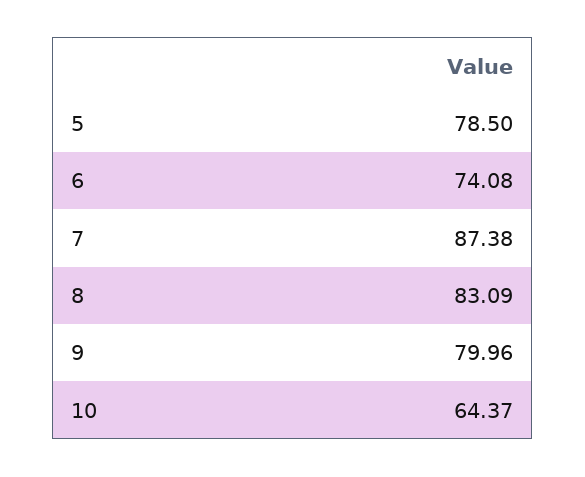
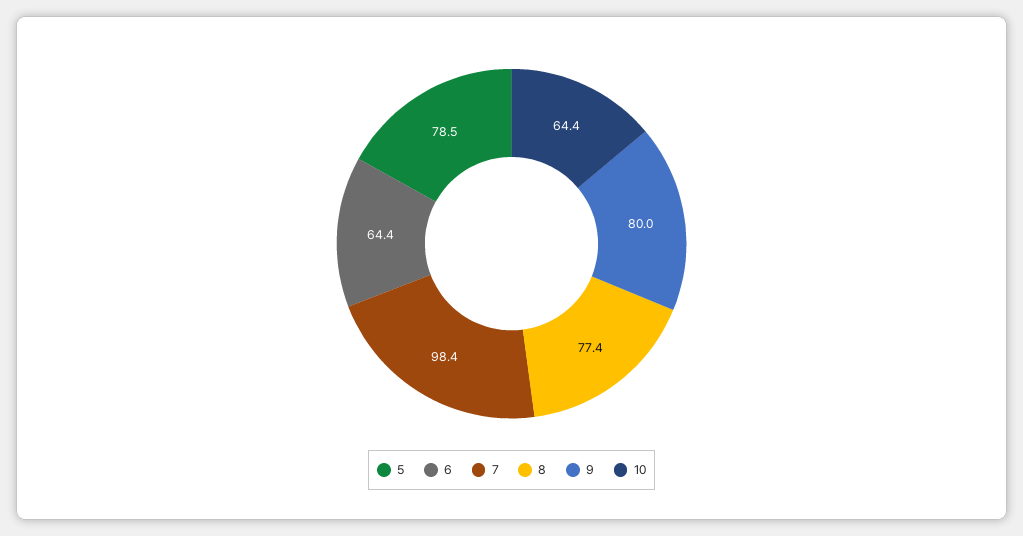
  {
    "5": 78.5,
-   "6": 74.08,
+   "6": 64.4,
-   "7": 87.38,
+   "7": 98.4,
-   "8": 83.09,
+   "8": 77.4,
    "9": 79.96,
    "10": 64.37
  }

